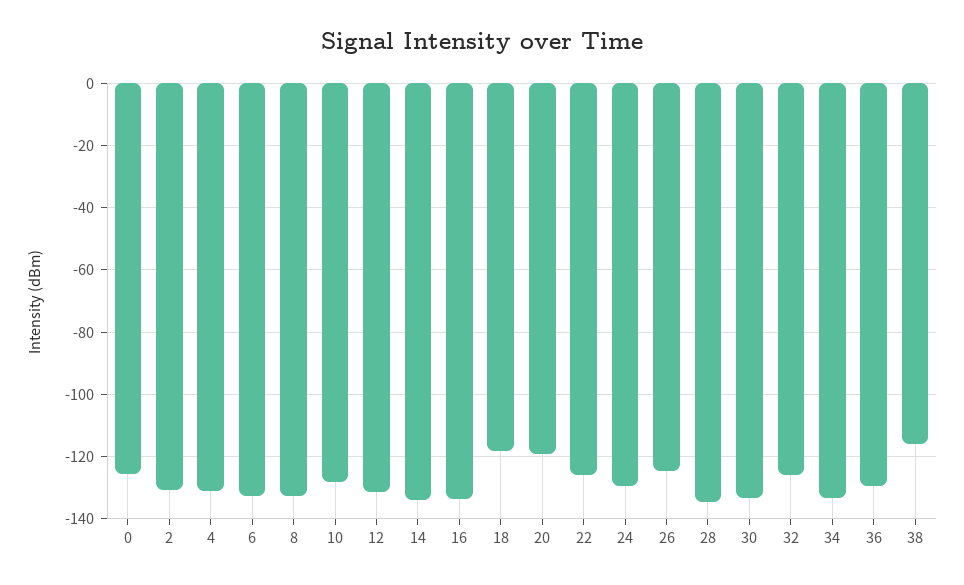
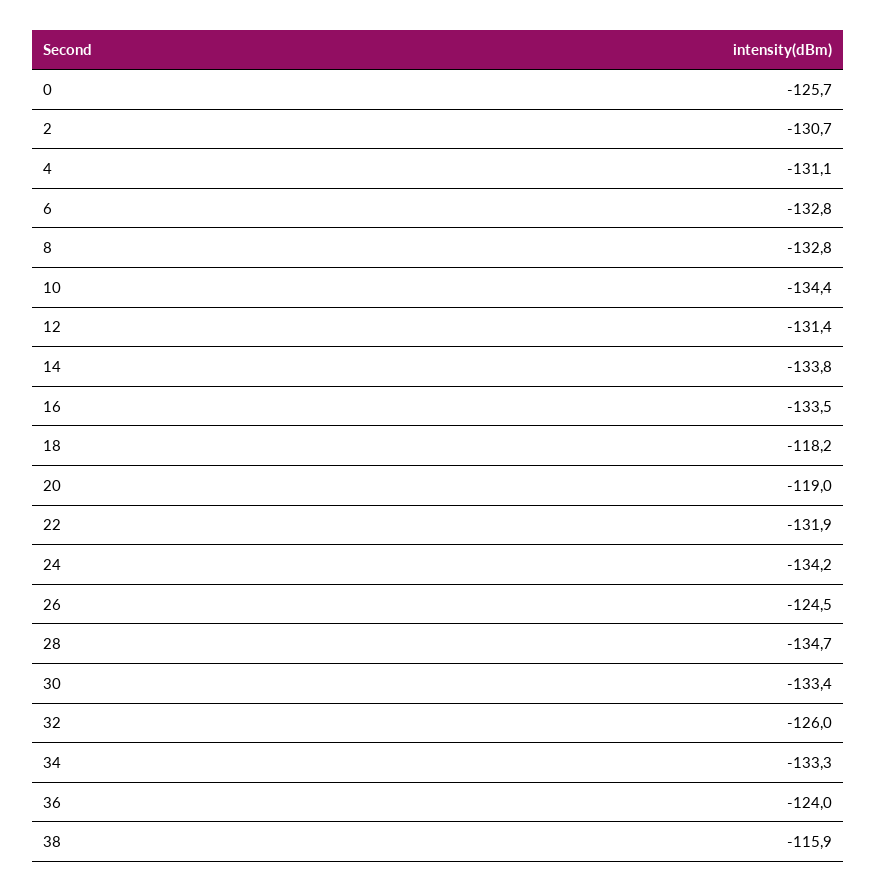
  {
    "0": -125.7,
    "2": -130.7,
    "4": -131.1,
    "6": -132.8,
    "8": -132.8,
-   "10": -128,
+   "10": -134.4,
    "12": -131.4,
    "14": -133.8,
    "16": -133.5,
    "18": -118.2,
    "20": -119,
-   "22": -126,
+   "22": -131.9,
-   "24": -130,
+   "24": -134.2,
    "26": -124.5,
    "28": -134.7,
    "30": -133.4,
    "32": -126,
    "34": -133.3,
-   "36": -130,
+   "36": -124,
    "38": -115.9
  }

